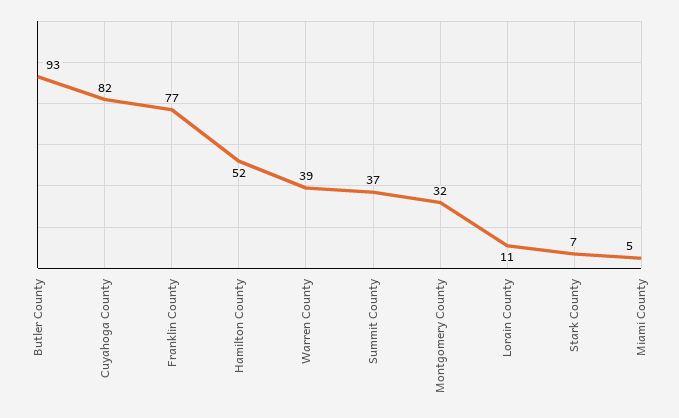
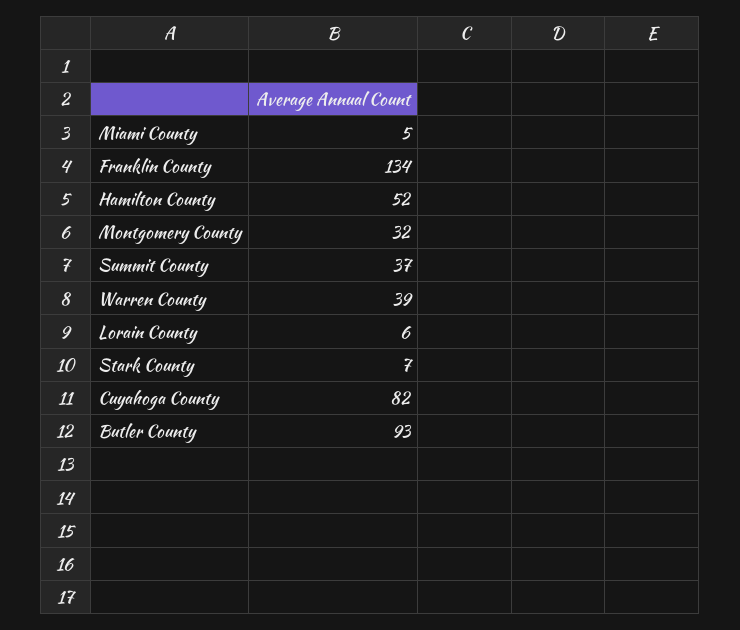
  {
    "Butler County": 93,
    "Cuyahoga County": 82,
-   "Franklin County": 77,
+   "Franklin County": 134,
    "Hamilton County": 52,
    "Warren County": 39,
    "Summit County": 37,
    "Montgomery County": 32,
-   "Lorain County": 11,
+   "Lorain County": 6,
    "Stark County": 7,
    "Miami County": 5
  }

